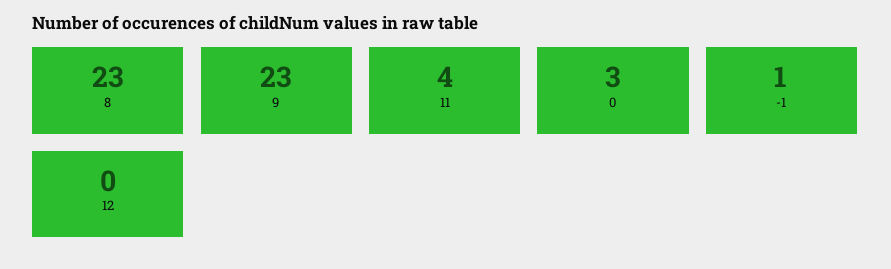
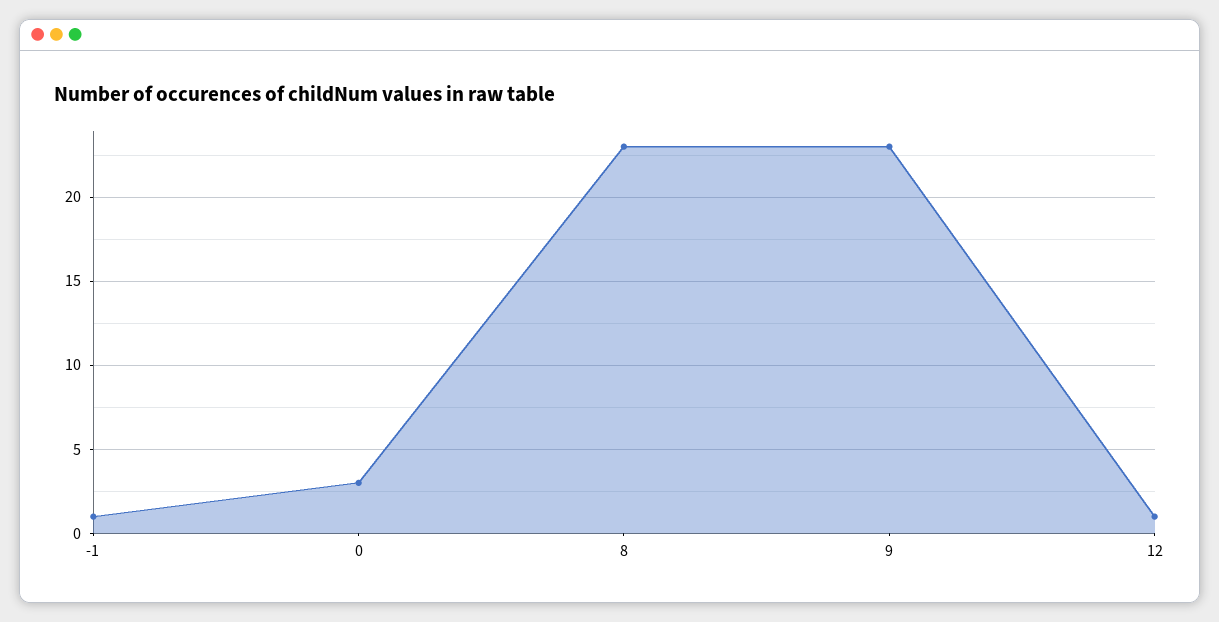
  {
    "8": 23,
    "9": 23,
-   "11": 4,
    "0": 3,
    "-1": 1,
-   "12": 0
+   "12": 1
  }

